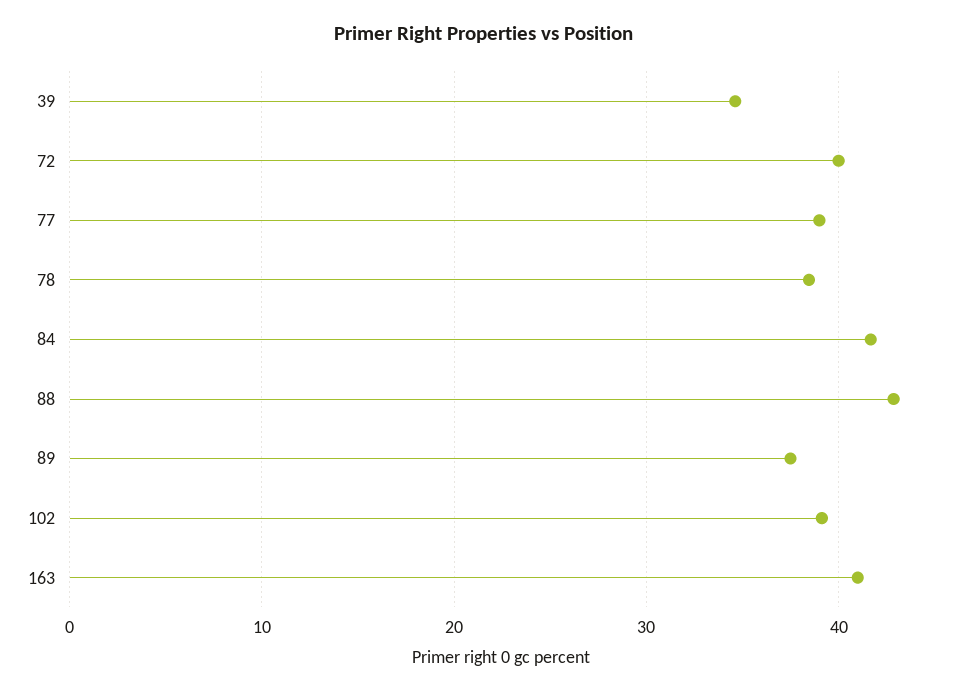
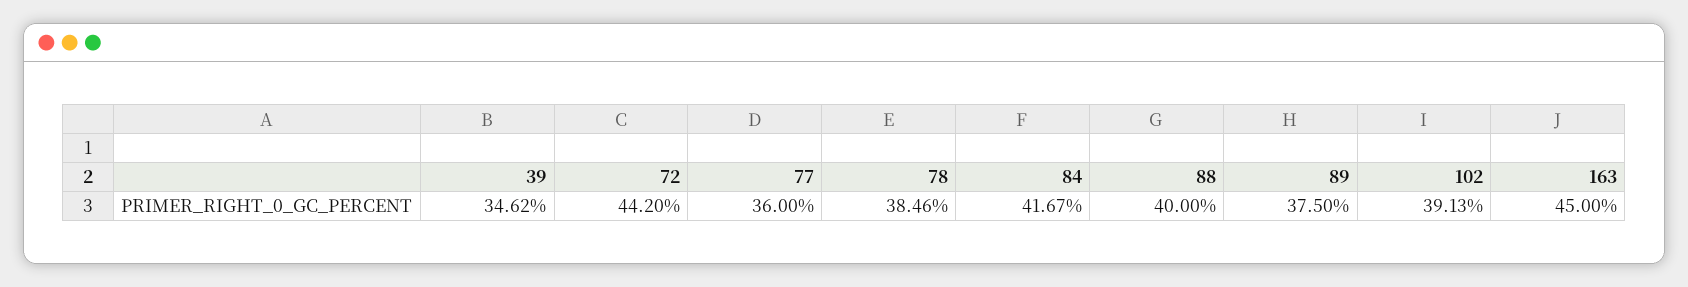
  {
    "39": 34.62,
-   "72": 40,
+   "72": 44.2,
-   "77": 39,
+   "77": 36,
    "78": 38.46,
    "84": 41.67,
-   "88": 43,
+   "88": 40,
    "89": 37.5,
    "102": 39.13,
-   "163": 41
+   "163": 45
  }

